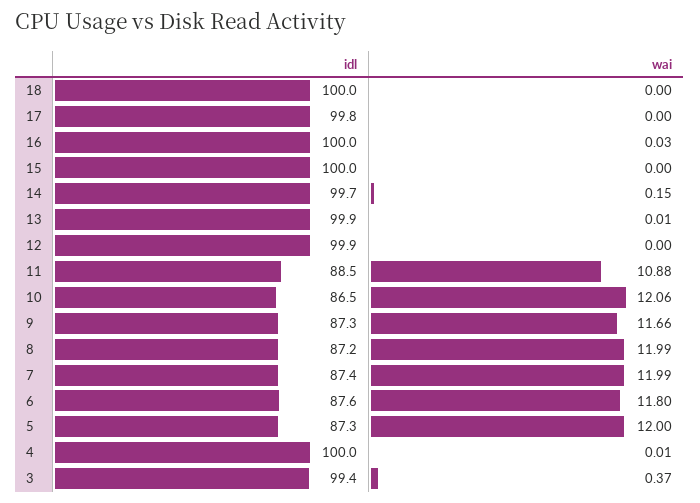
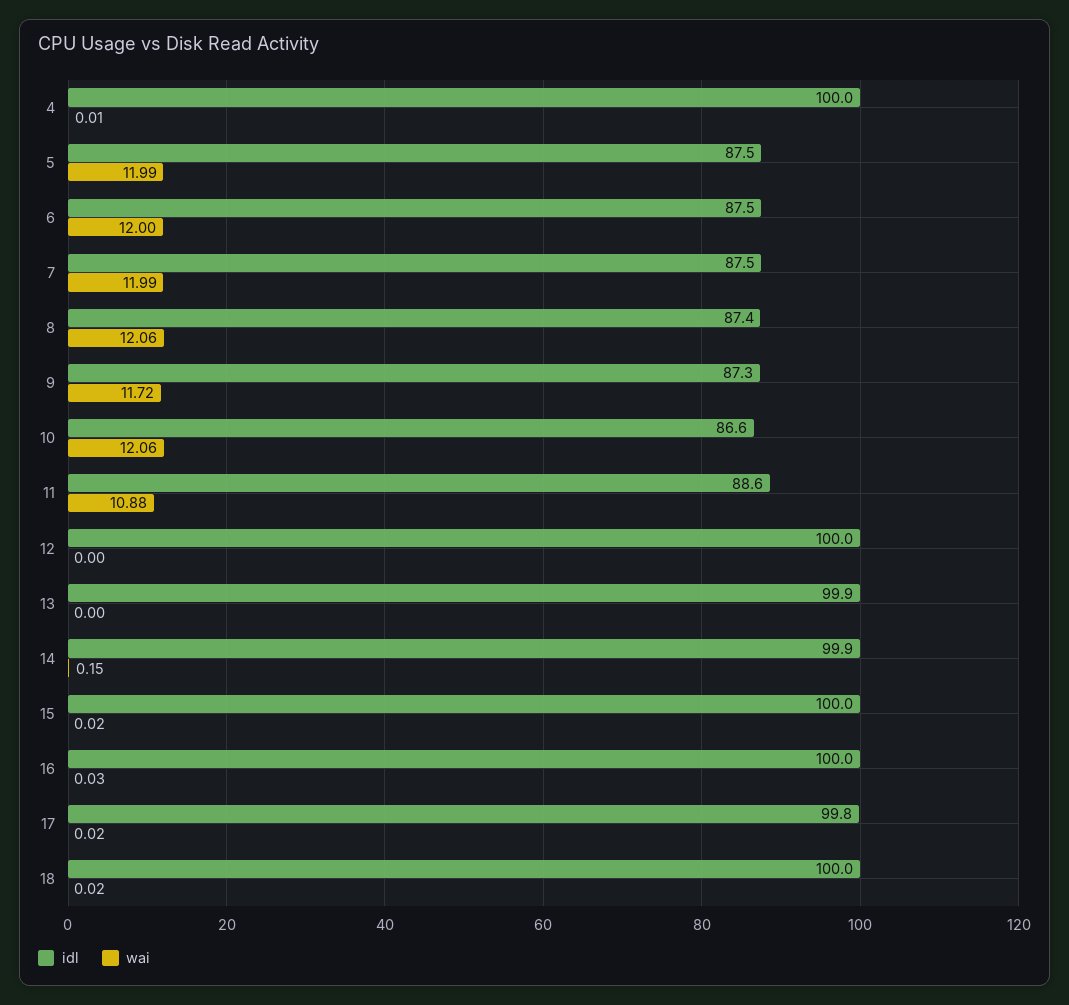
  {
    "idl": {
      "18": 100,
      "17": 99.8,
      "16": 100,
      "15": 100,
-     "14": 99.7,
+     "14": 99.9,
      "13": 99.9,
-     "12": 99.9,
+     "12": 100,
-     "11": 88.5,
+     "11": 88.6,
-     "10": 86.5,
+     "10": 86.6,
      "9": 87.3,
-     "8": 87.2,
+     "8": 87.4,
-     "7": 87.4,
+     "7": 87.5,
-     "6": 87.6,
+     "6": 87.5,
-     "5": 87.3,
+     "5": 87.5,
-     "4": 100,
+     "4": 100
-     "3": 99.4
    },
    "wai": {
-     "18": 0,
+     "18": 0.02,
-     "17": 0,
+     "17": 0.02,
      "16": 0.03,
-     "15": 0,
+     "15": 0.02,
      "14": 0.15,
-     "13": 0.01,
+     "13": 0,
      "12": 0,
      "11": 10.88,
      "10": 12.06,
-     "9": 11.66,
+     "9": 11.72,
-     "8": 11.99,
+     "8": 12.06,
      "7": 11.99,
-     "6": 11.8,
+     "6": 12,
-     "5": 12,
+     "5": 11.99,
-     "4": 0.01,
+     "4": 0.01
-     "3": 0.37
    }
  }

